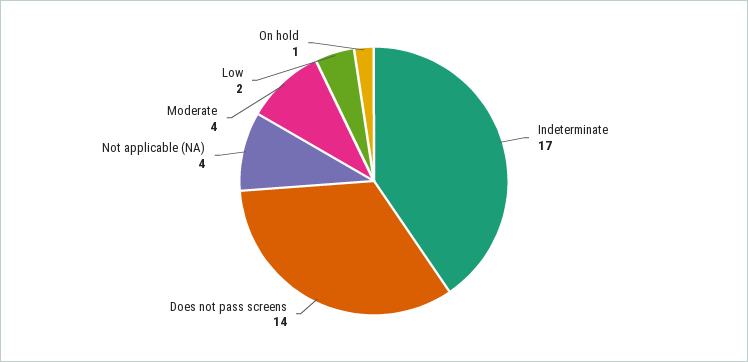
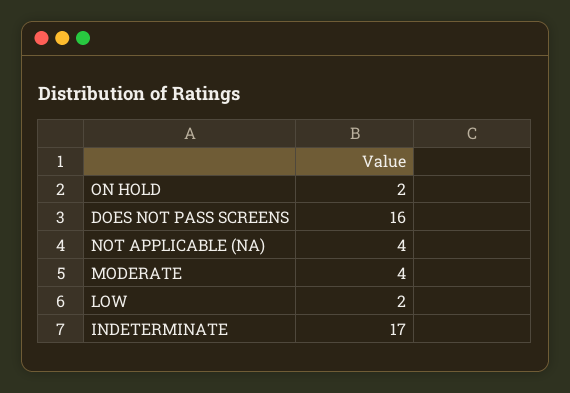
  {
    "Indeterminate": 17,
-   "Does not pass screens": 14,
+   "Does not pass screens": 16,
    "Not applicable (NA)": 4,
    "Moderate": 4,
    "Low": 2,
-   "On hold": 1
+   "On hold": 2
  }

